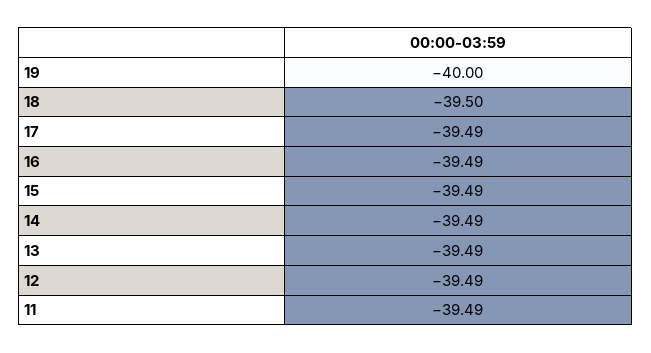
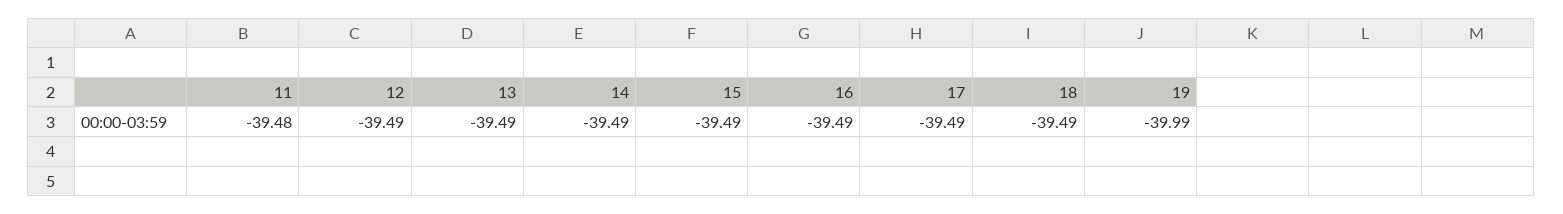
  {
-   "19": -40,
+   "19": -39.99,
-   "18": -39.5,
+   "18": -39.49,
    "17": -39.49,
    "16": -39.49,
    "15": -39.49,
    "14": -39.49,
    "13": -39.49,
    "12": -39.49,
-   "11": -39.49
+   "11": -39.48
  }

